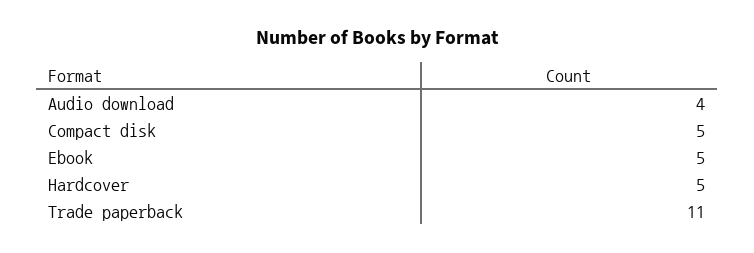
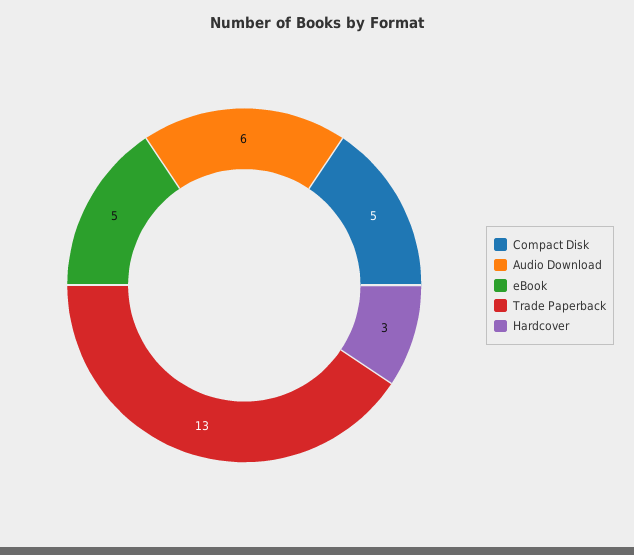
  {
-   "Audio download": 4,
+   "Audio download": 6,
    "Compact disk": 5,
    "Ebook": 5,
-   "Hardcover": 5,
+   "Hardcover": 3,
-   "Trade paperback": 11
+   "Trade paperback": 13
  }

